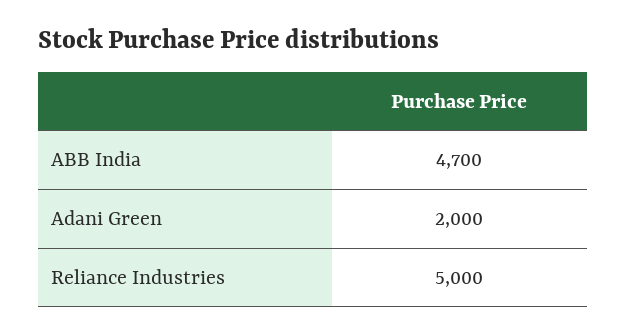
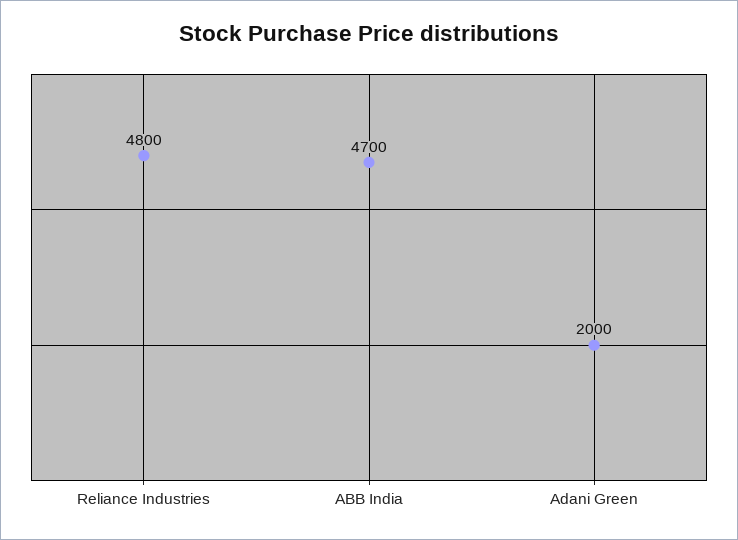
  {
    "ABB India": 4700,
    "Adani Green": 2000,
-   "Reliance Industries": 5000
+   "Reliance Industries": 4800
  }

